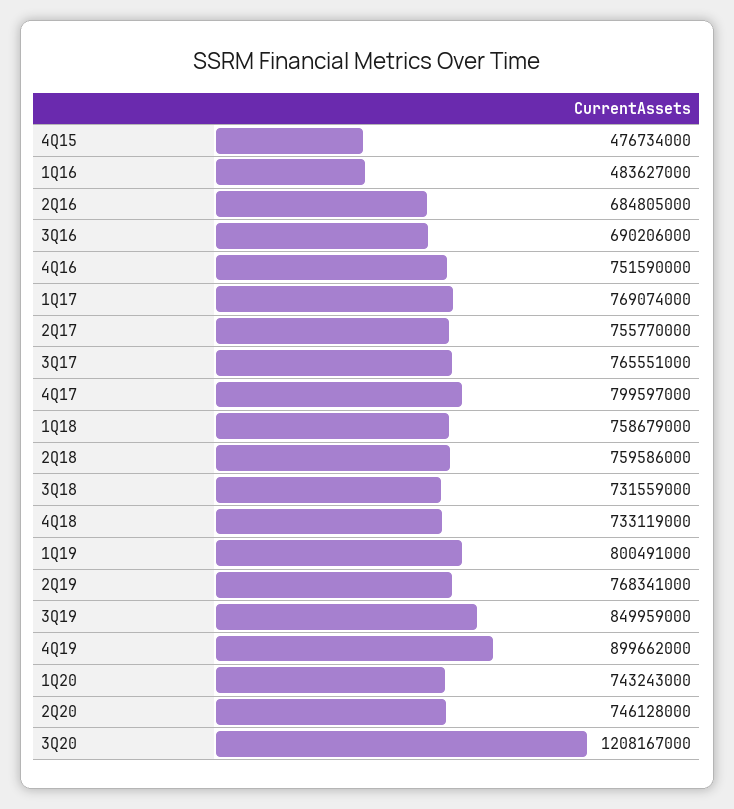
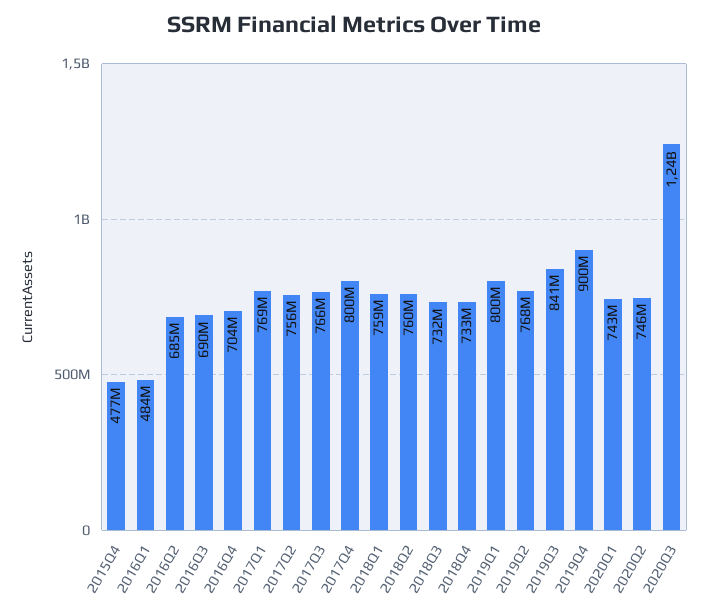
  {
    "4Q15": 476734000,
    "1Q16": 483627000,
    "2Q16": 684805000,
    "3Q16": 690206000,
-   "4Q16": 751590000,
+   "4Q16": 704000000,
    "1Q17": 769074000,
    "2Q17": 755770000,
    "3Q17": 765551000,
    "4Q17": 799597000,
    "1Q18": 758679000,
    "2Q18": 759586000,
    "3Q18": 731559000,
    "4Q18": 733119000,
    "1Q19": 800491000,
    "2Q19": 768341000,
-   "3Q19": 849959000,
+   "3Q19": 841000000,
    "4Q19": 899662000,
    "1Q20": 743243000,
    "2Q20": 746128000,
-   "3Q20": 1208167000
+   "3Q20": 1240000000
  }

